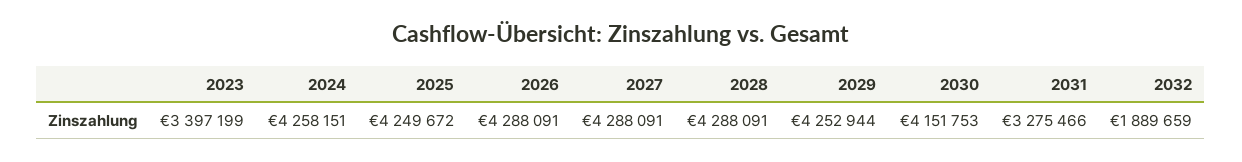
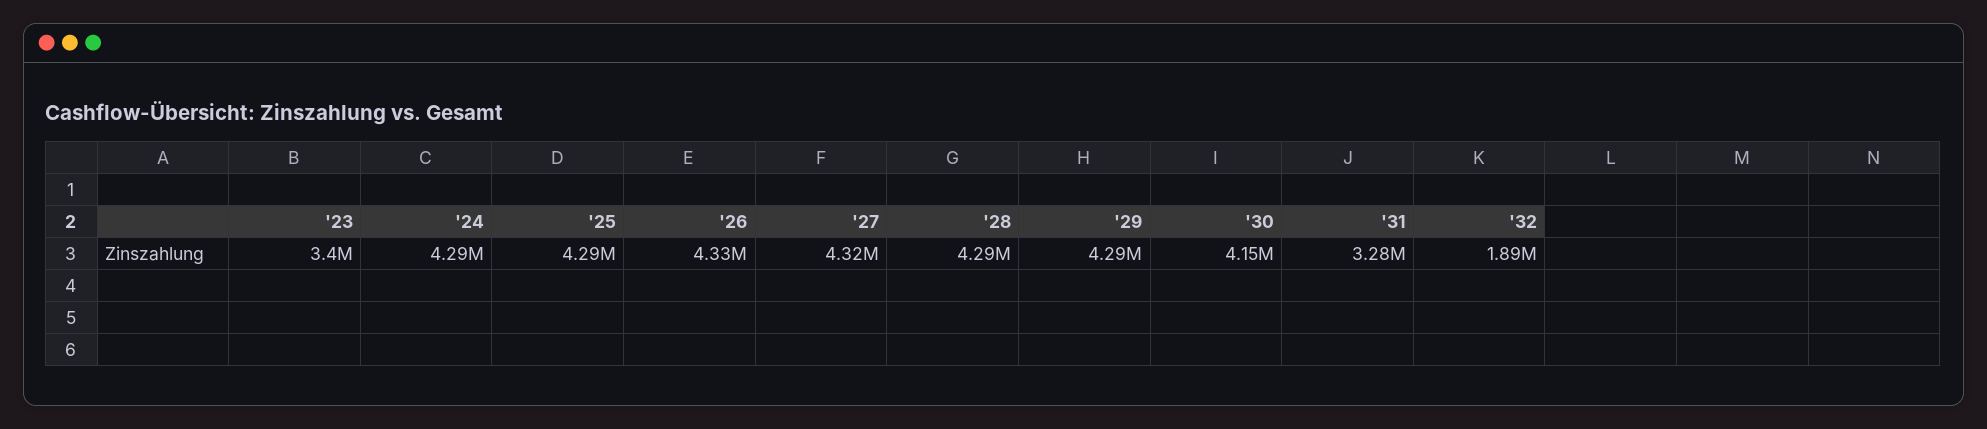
  {
    "2023": 3397199,
-   "2024": 4258151,
+   "2024": 4290000,
-   "2025": 4249672,
+   "2025": 4290000,
-   "2026": 4288091,
+   "2026": 4330000,
-   "2027": 4288091,
+   "2027": 4320000,
    "2028": 4288091,
-   "2029": 4252944,
+   "2029": 4290000,
    "2030": 4151753,
    "2031": 3275466,
    "2032": 1889659
  }

